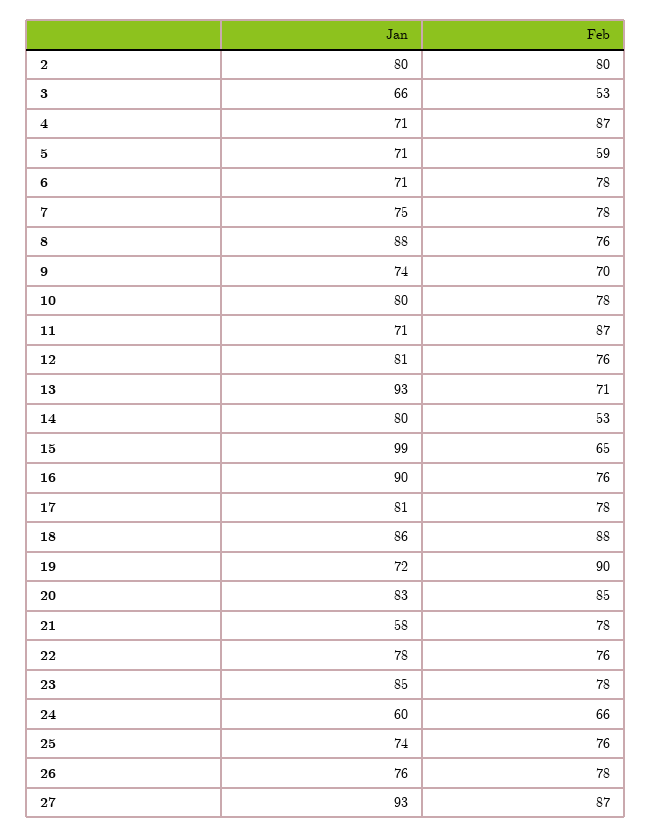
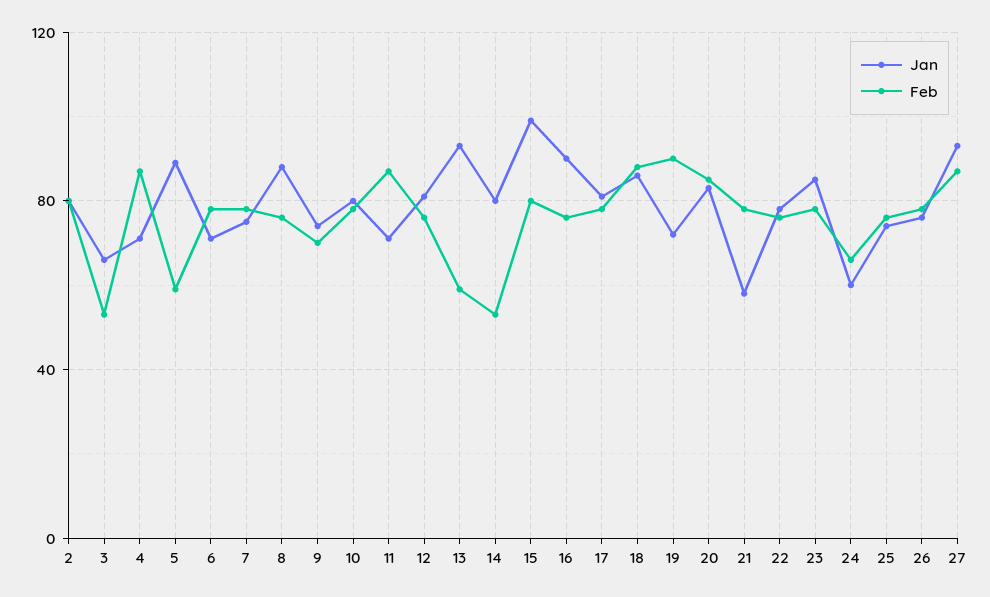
  {
    "Jan": {
      "2": 80,
      "3": 66,
      "4": 71,
-     "5": 71,
+     "5": 90,
      "6": 71,
      "7": 75,
      "8": 88,
      "9": 74,
      "10": 80,
      "11": 71,
      "12": 81,
      "13": 93,
      "14": 80,
      "15": 99,
      "16": 90,
      "17": 81,
      "18": 86,
      "19": 72,
      "20": 83,
      "21": 58,
      "22": 78,
      "23": 85,
      "24": 60,
      "25": 74,
      "26": 76,
      "27": 93
    },
    "Feb": {
      "2": 80,
      "3": 53,
      "4": 87,
      "5": 59,
      "6": 78,
      "7": 78,
      "8": 76,
      "9": 70,
      "10": 78,
      "11": 87,
      "12": 76,
-     "13": 71,
+     "13": 60,
      "14": 53,
-     "15": 65,
+     "15": 80,
      "16": 76,
      "17": 78,
      "18": 88,
      "19": 90,
      "20": 85,
      "21": 78,
      "22": 76,
      "23": 78,
      "24": 66,
      "25": 76,
      "26": 78,
      "27": 87
    }
  }

